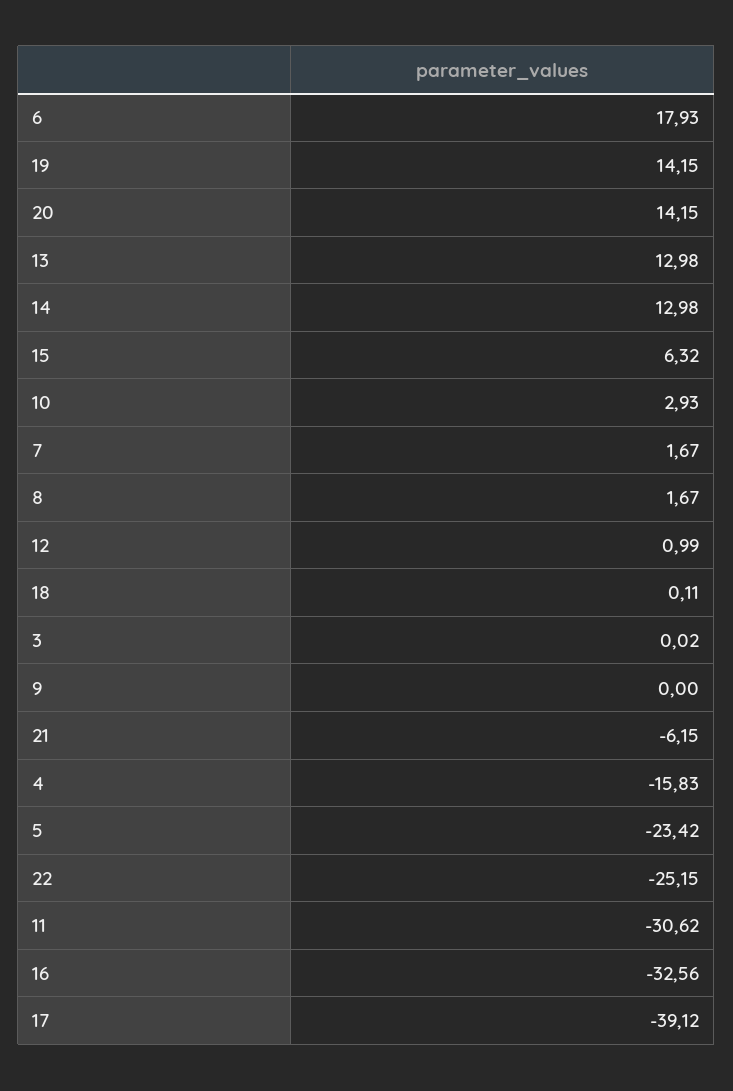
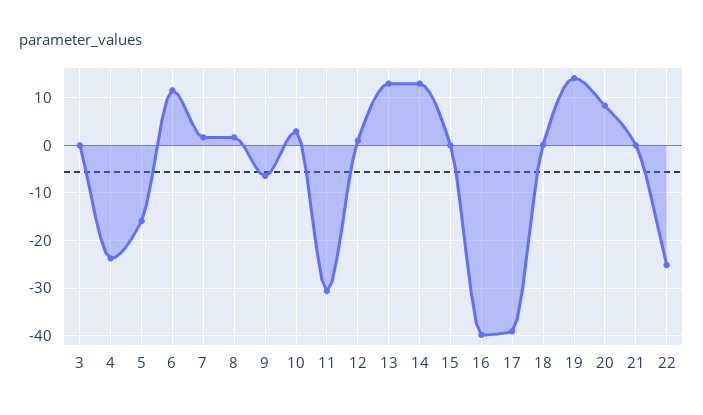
  {
-   "6": 17.93,
+   "6": 12,
    "19": 14.15,
-   "20": 14.15,
+   "20": 8,
    "13": 12.98,
    "14": 12.98,
-   "15": 6.32,
+   "15": 0,
    "10": 2.93,
    "7": 1.67,
    "8": 1.67,
    "12": 0.99,
    "18": 0.11,
    "3": 0.02,
-   "9": 0,
+   "9": -6,
-   "21": -6.15,
+   "21": 0,
-   "4": -15.83,
+   "4": -24,
-   "5": -23.42,
+   "5": -16,
    "22": -25.15,
    "11": -30.62,
-   "16": -32.56,
+   "16": -40,
    "17": -39.12
  }

